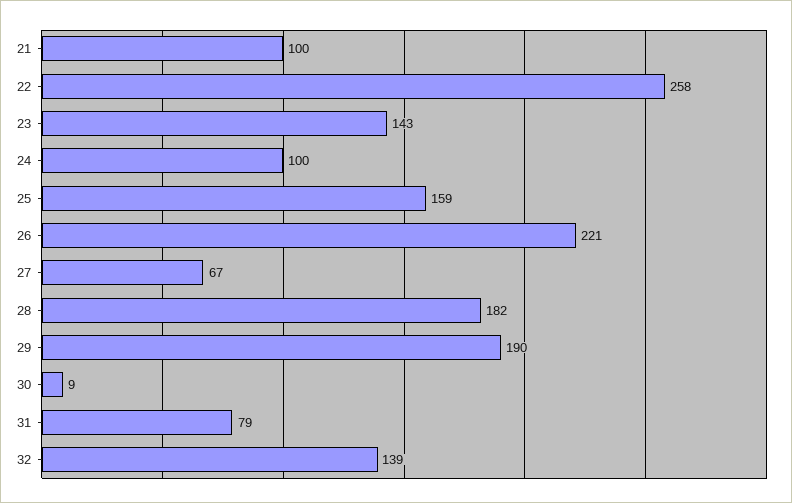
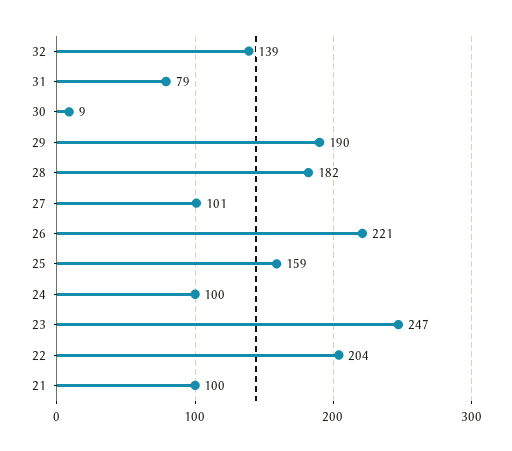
  {
    "21": 100,
-   "22": 258,
+   "22": 204,
-   "23": 143,
+   "23": 247,
    "24": 100,
    "25": 159,
    "26": 221,
-   "27": 67,
+   "27": 101,
    "28": 182,
    "29": 190,
    "30": 9,
    "31": 79,
    "32": 139
  }

